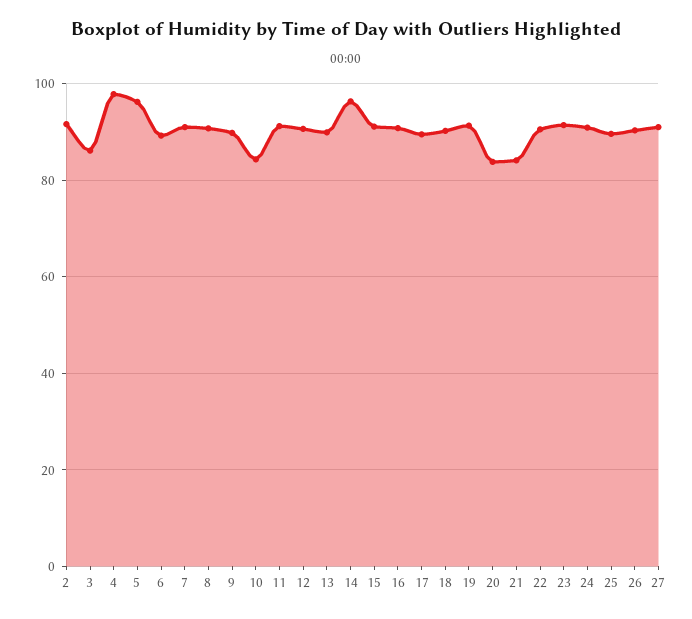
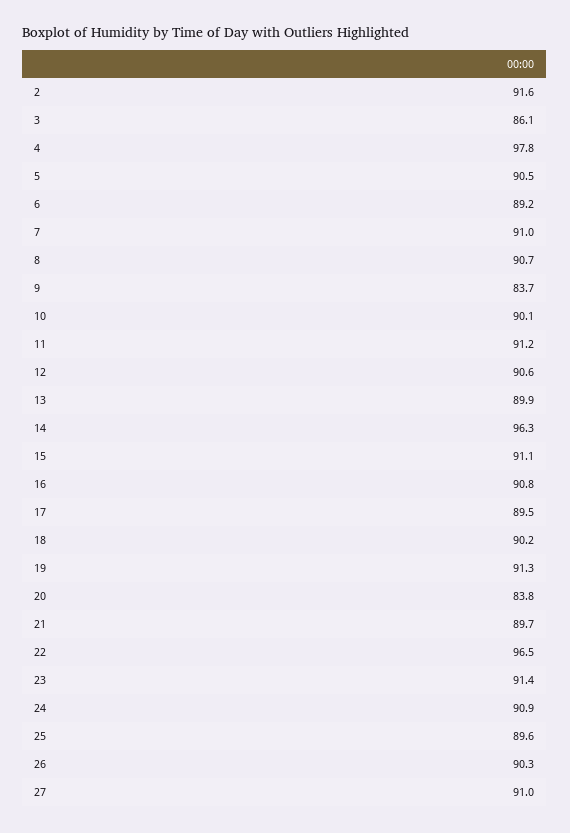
  {
    "2": 91.6,
    "3": 86.1,
    "4": 97.8,
-   "5": 96,
+   "5": 90.5,
    "6": 89.2,
    "7": 91,
    "8": 90.7,
-   "9": 90,
+   "9": 83.7,
-   "10": 84,
+   "10": 90.1,
    "11": 91.2,
    "12": 90.6,
    "13": 89.9,
    "14": 96.3,
    "15": 91.1,
    "16": 90.8,
    "17": 89.5,
    "18": 90.2,
    "19": 91.3,
    "20": 83.8,
-   "21": 84,
+   "21": 89.7,
-   "22": 90,
+   "22": 96.5,
    "23": 91.4,
    "24": 90.9,
    "25": 89.6,
    "26": 90.3,
    "27": 91
  }

